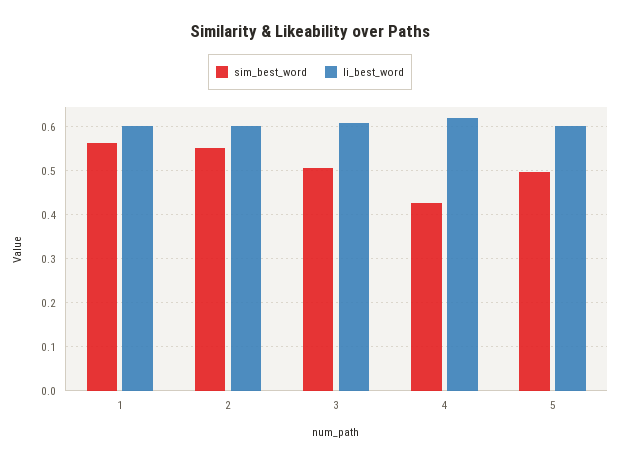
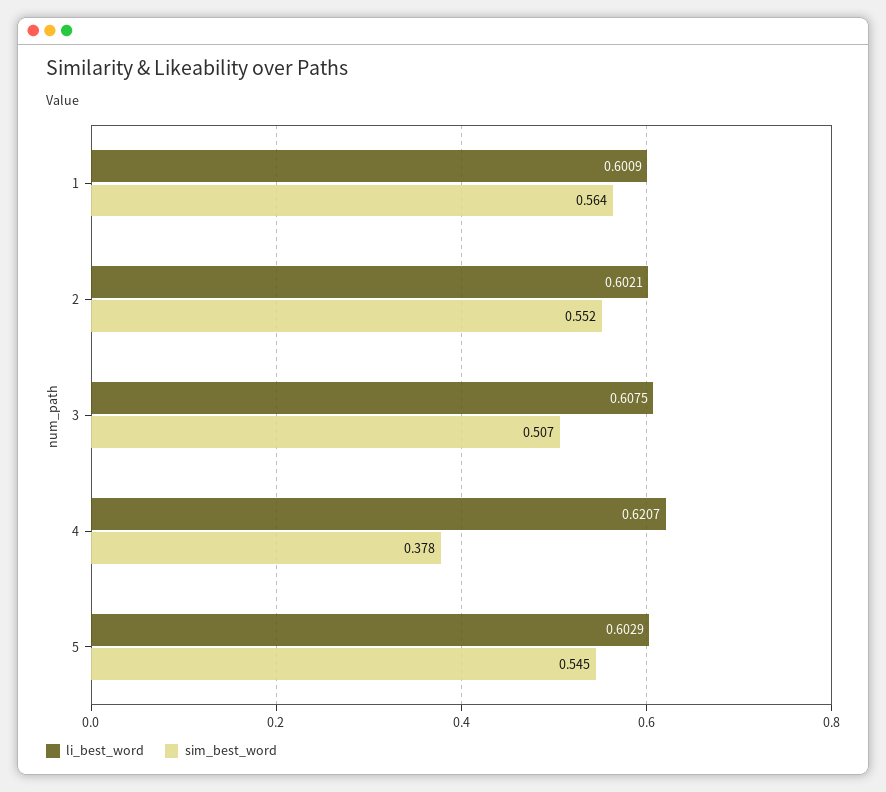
  {
    "sim_best_word": {
      "1": 0.564,
      "2": 0.552,
      "3": 0.507,
-     "4": 0.42,
+     "4": 0.378,
-     "5": 0.5
+     "5": 0.545
    },
    "li_best_word": {
      "1": 0.6009,
      "2": 0.6021,
      "3": 0.6075,
      "4": 0.6207,
      "5": 0.6029
    }
  }

